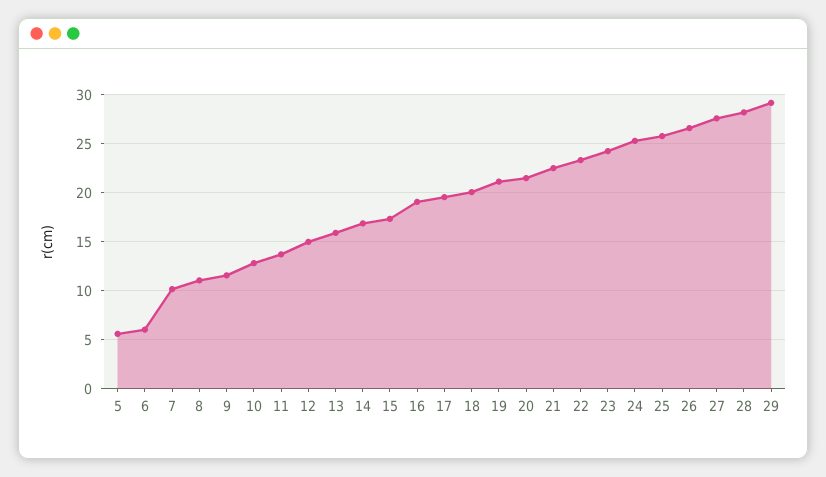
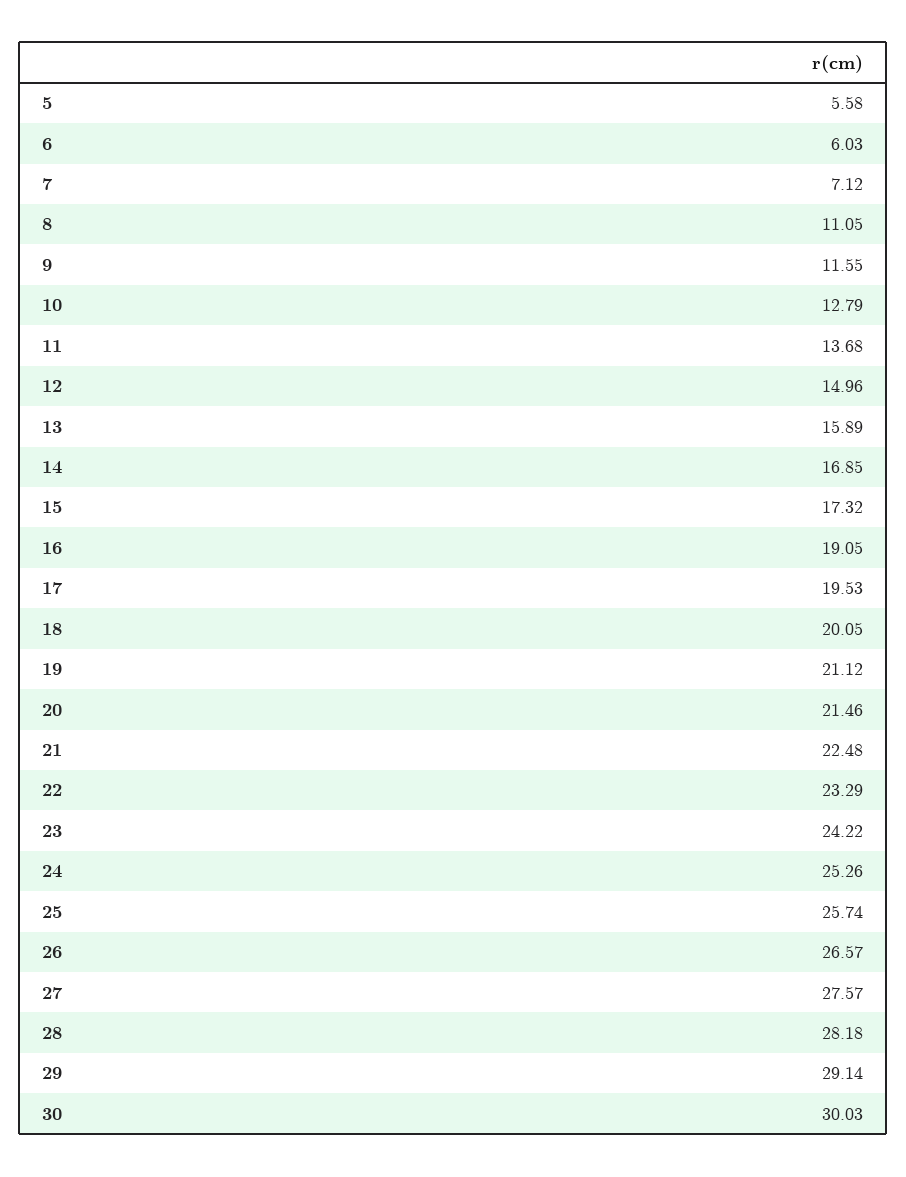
  {
    "5": 5.58,
    "6": 6.03,
-   "7": 10,
+   "7": 7.12,
    "8": 11.05,
    "9": 11.55,
    "10": 12.79,
    "11": 13.68,
    "12": 14.96,
    "13": 15.89,
    "14": 16.85,
    "15": 17.32,
    "16": 19.05,
    "17": 19.53,
    "18": 20.05,
    "19": 21.12,
    "20": 21.46,
    "21": 22.48,
    "22": 23.29,
    "23": 24.22,
    "24": 25.26,
    "25": 25.74,
    "26": 26.57,
    "27": 27.57,
    "28": 28.18,
-   "29": 29.14
+   "29": 29.14,
+   "30": 30.03
  }

